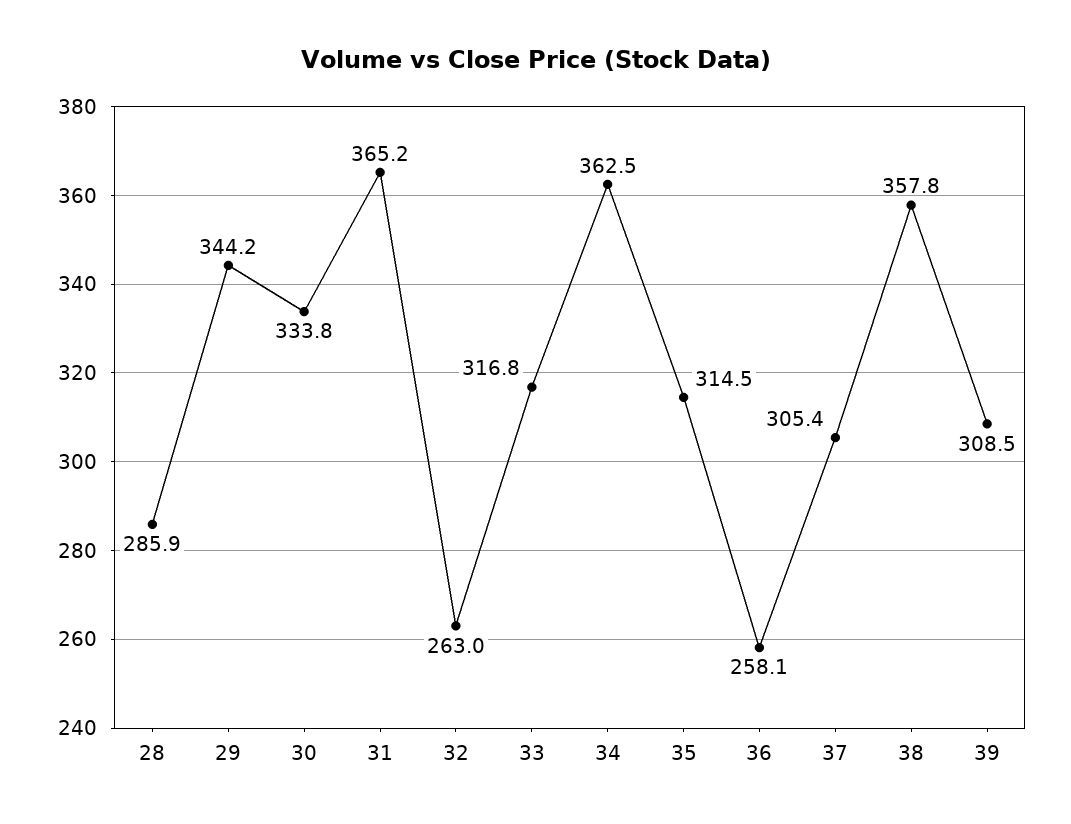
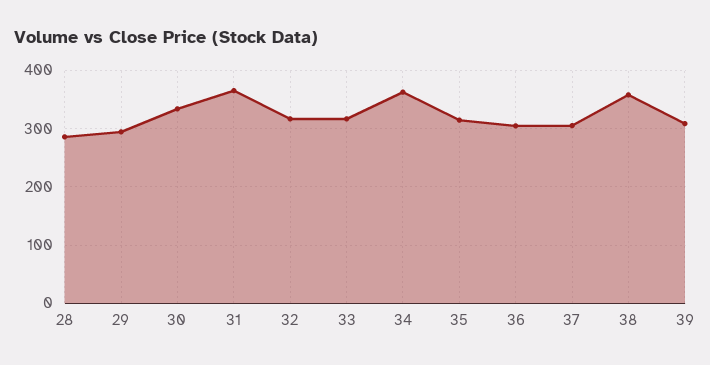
  {
    "28": 285.9,
-   "29": 344.2,
+   "29": 300,
    "30": 333.8,
    "31": 365.2,
-   "32": 263,
+   "32": 320,
    "33": 316.8,
    "34": 362.5,
    "35": 314.5,
-   "36": 258.1,
+   "36": 300,
    "37": 305.4,
    "38": 357.8,
    "39": 308.5
  }

